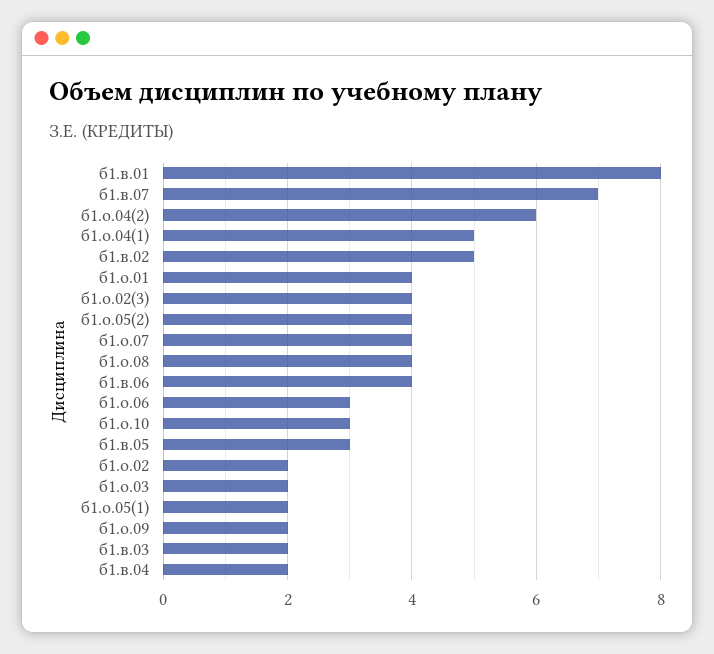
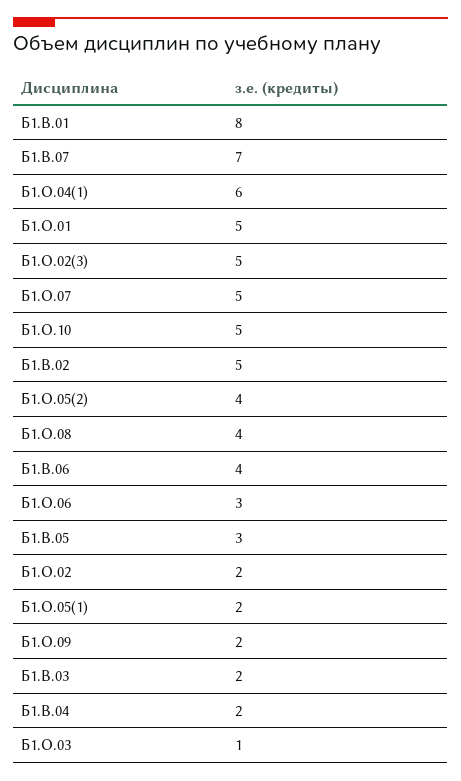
  {
    "б1.в.01": 8,
    "б1.в.07": 7,
-   "б1.о.04(2)": 6,
-   "б1.о.04(1)": 5,
+   "б1.о.04(1)": 6,
    "б1.в.02": 5,
-   "б1.о.01": 4,
+   "б1.о.01": 5,
-   "б1.о.02(3)": 4,
+   "б1.о.02(3)": 5,
    "б1.о.05(2)": 4,
-   "б1.о.07": 4,
+   "б1.о.07": 5,
    "б1.о.08": 4,
    "б1.в.06": 4,
    "б1.о.06": 3,
-   "б1.о.10": 3,
+   "б1.о.10": 5,
    "б1.в.05": 3,
    "б1.о.02": 2,
-   "б1.о.03": 2,
+   "б1.о.03": 1,
    "б1.о.05(1)": 2,
    "б1.о.09": 2,
    "б1.в.03": 2,
    "б1.в.04": 2
  }

